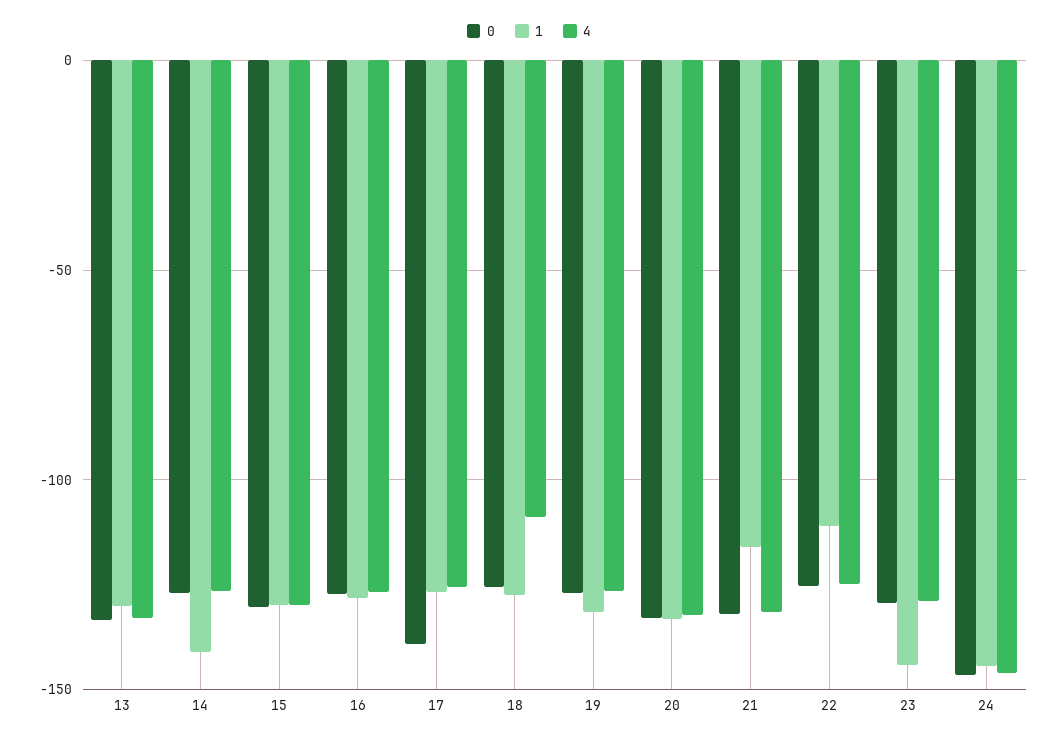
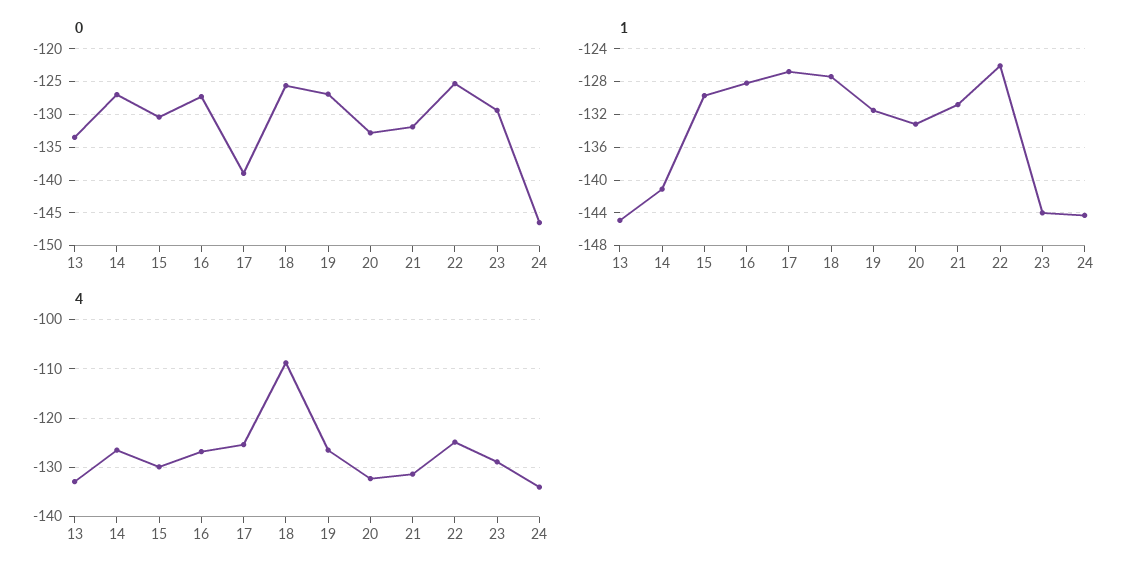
  {
    "0": {
      "13": -134,
      "14": -127,
      "15": -130,
      "16": -127,
      "17": -139,
      "18": -126,
      "19": -127,
      "20": -133,
      "21": -132,
      "22": -125,
      "23": -129,
      "24": -147
    },
    "1": {
-     "13": -130,
+     "13": -145,
      "14": -141,
      "15": -130,
      "16": -128,
      "17": -127,
      "18": -127,
      "19": -132,
      "20": -133,
-     "21": -115,
+     "21": -131,
-     "22": -110,
+     "22": -126,
      "23": -144,
      "24": -144
    },
    "4": {
      "13": -132,
      "14": -126,
      "15": -130,
      "16": -126,
      "17": -126,
      "18": -108,
      "19": -126,
      "20": -132,
      "21": -132,
      "22": -124,
      "23": -128,
-     "24": -145
+     "24": -134
    }
  }

